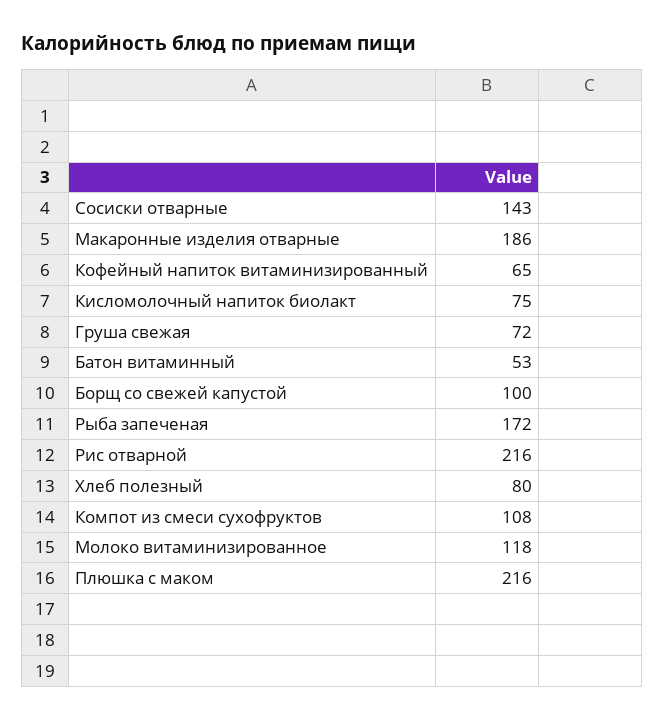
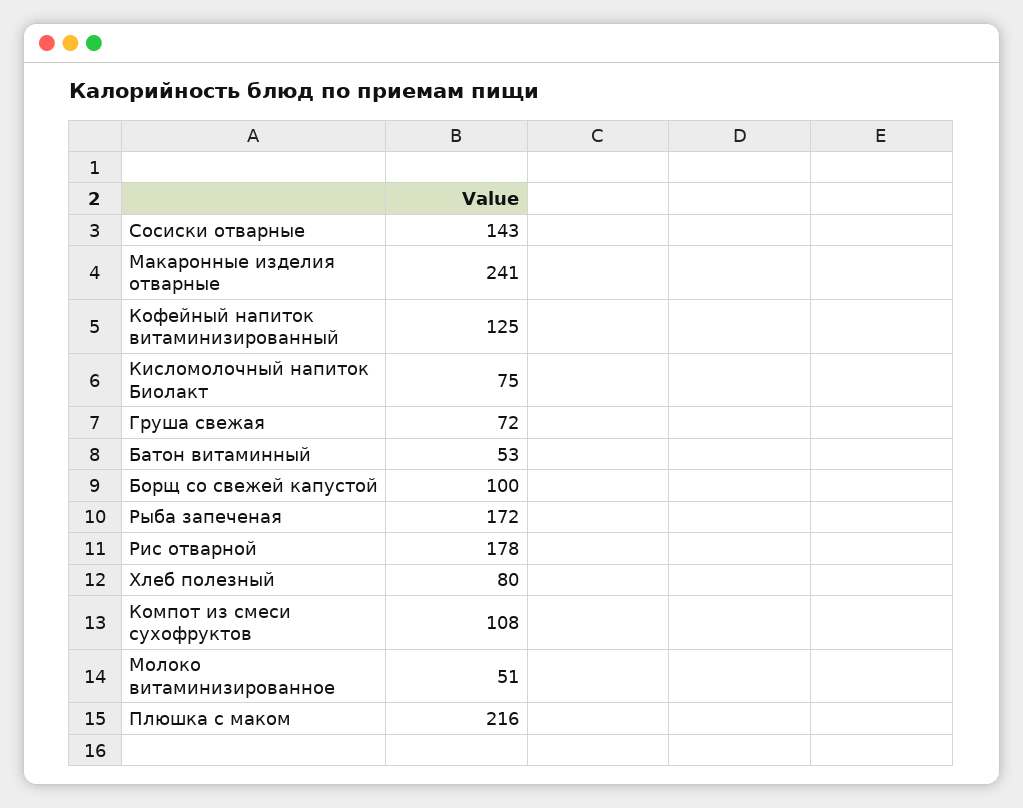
  {
    "Сосиски отварные": 143,
-   "Макаронные изделия отварные": 186,
+   "Макаронные изделия отварные": 241,
-   "Кофейный напиток витаминизированный": 65,
+   "Кофейный напиток витаминизированный": 125,
    "Кисломолочный напиток биолакт": 75,
    "Груша свежая": 72,
    "Батон витаминный": 53,
    "Борщ со свежей капустой": 100,
    "Рыба запеченая": 172,
-   "Рис отварной": 216,
+   "Рис отварной": 178,
    "Хлеб полезный": 80,
    "Компот из смеси сухофруктов": 108,
-   "Молоко витаминизированное": 118,
+   "Молоко витаминизированное": 51,
    "Плюшка с маком": 216
  }

